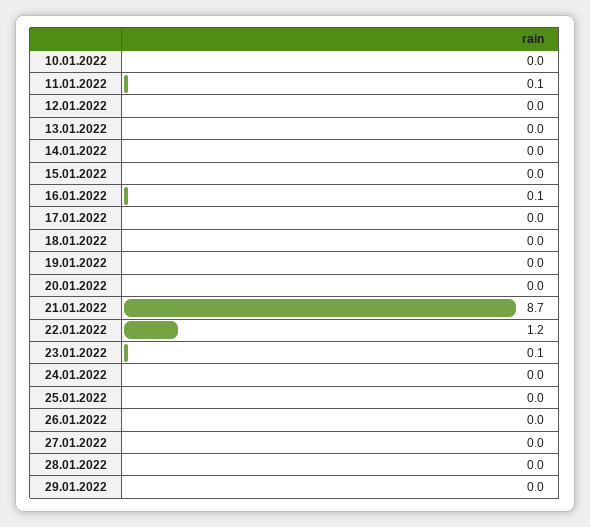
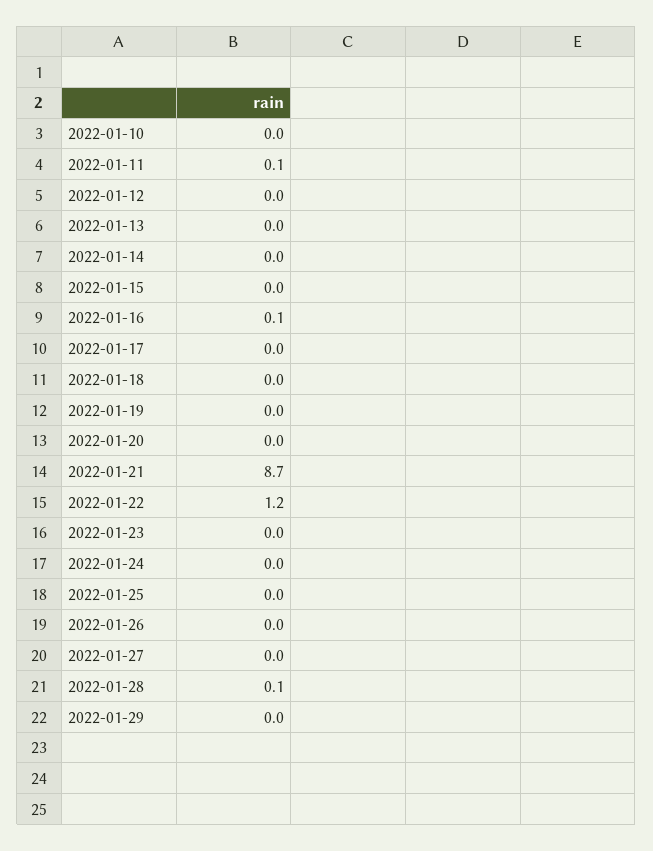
  {
    "10.01.2022": 0,
    "11.01.2022": 0.1,
    "12.01.2022": 0,
    "13.01.2022": 0,
    "14.01.2022": 0,
    "15.01.2022": 0,
    "16.01.2022": 0.1,
    "17.01.2022": 0,
    "18.01.2022": 0,
    "19.01.2022": 0,
    "20.01.2022": 0,
    "21.01.2022": 8.7,
    "22.01.2022": 1.2,
-   "23.01.2022": 0.1,
+   "23.01.2022": 0,
    "24.01.2022": 0,
    "25.01.2022": 0,
    "26.01.2022": 0,
    "27.01.2022": 0,
-   "28.01.2022": 0,
+   "28.01.2022": 0.1,
    "29.01.2022": 0
  }

